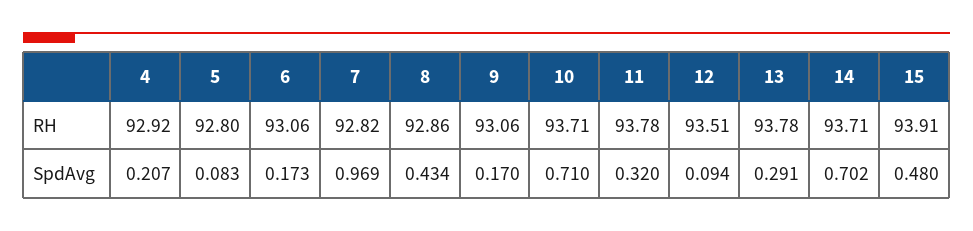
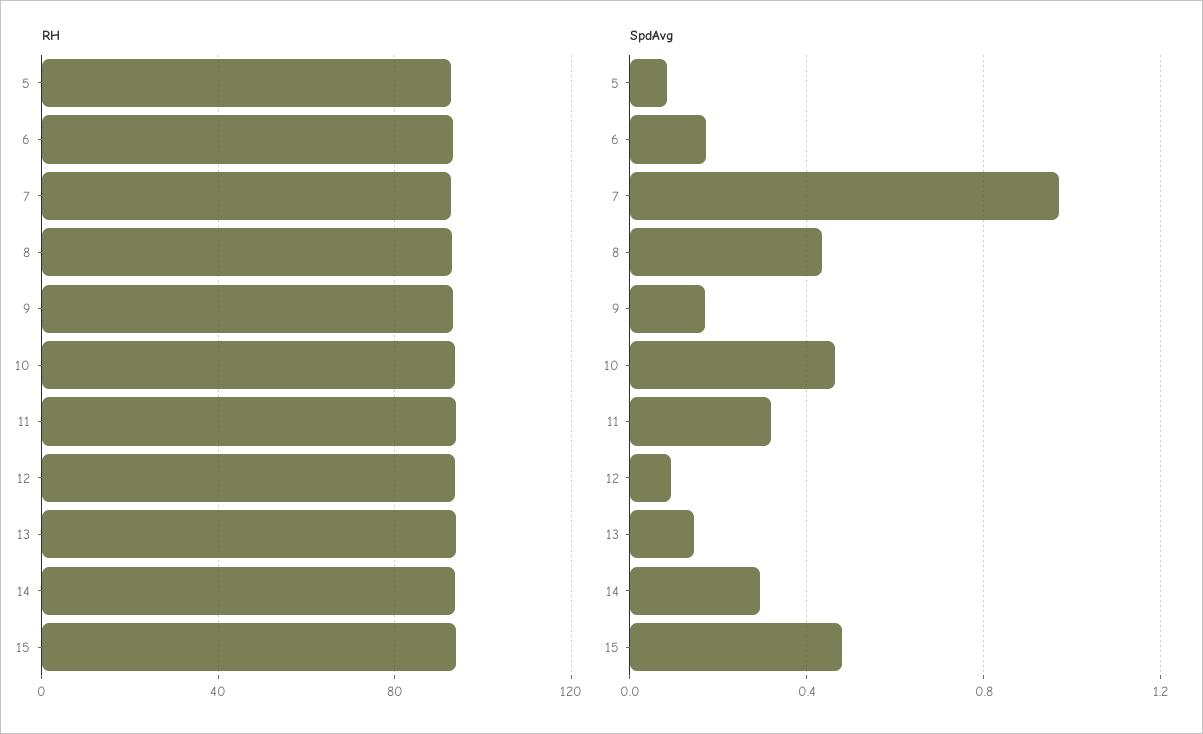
  {
    "RH": {
-     "4": 92.92,
      "5": 92.8,
      "6": 93.06,
      "7": 92.82,
      "8": 92.86,
      "9": 93.06,
      "10": 93.71,
      "11": 93.78,
      "12": 93.51,
      "13": 93.78,
      "14": 93.71,
      "15": 93.91
    },
    "SpdAvg": {
-     "4": 0.207,
      "5": 0.083,
      "6": 0.173,
      "7": 0.969,
      "8": 0.434,
      "9": 0.17,
-     "10": 0.71,
+     "10": 0.45,
      "11": 0.32,
      "12": 0.094,
-     "13": 0.291,
+     "13": 0.15,
-     "14": 0.702,
+     "14": 0.3,
      "15": 0.48
    }
  }

